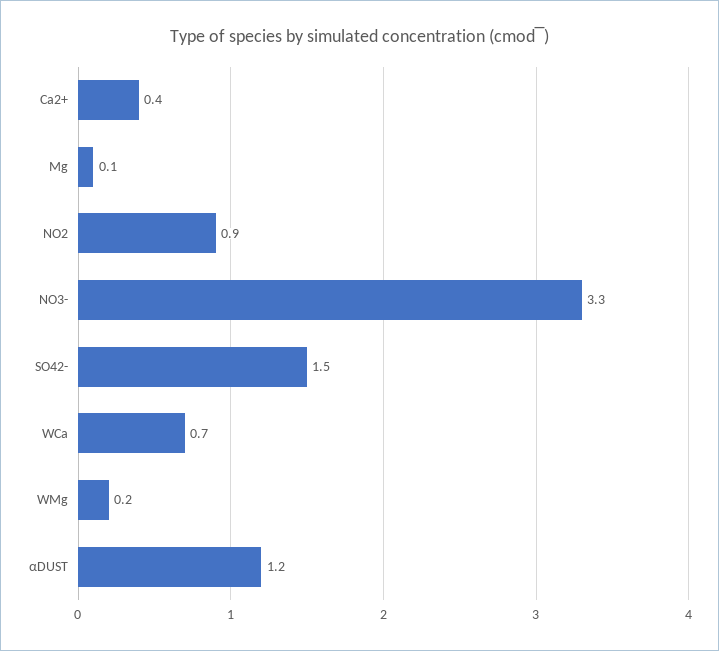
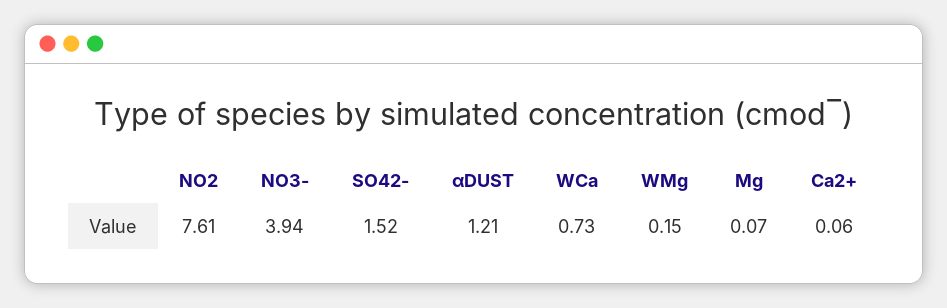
  {
-   "Ca2+": 0.4,
+   "Ca2+": 0.06,
    "Mg": 0.07,
-   "NO2": 0.9,
+   "NO2": 7.61,
-   "NO3-": 3.3,
+   "NO3-": 3.94,
    "SO42-": 1.52,
    "WCa": 0.73,
    "WMg": 0.15,
    "αDUST": 1.21
  }

